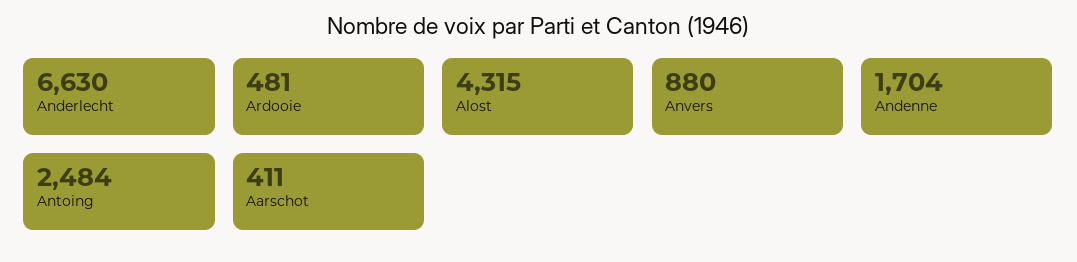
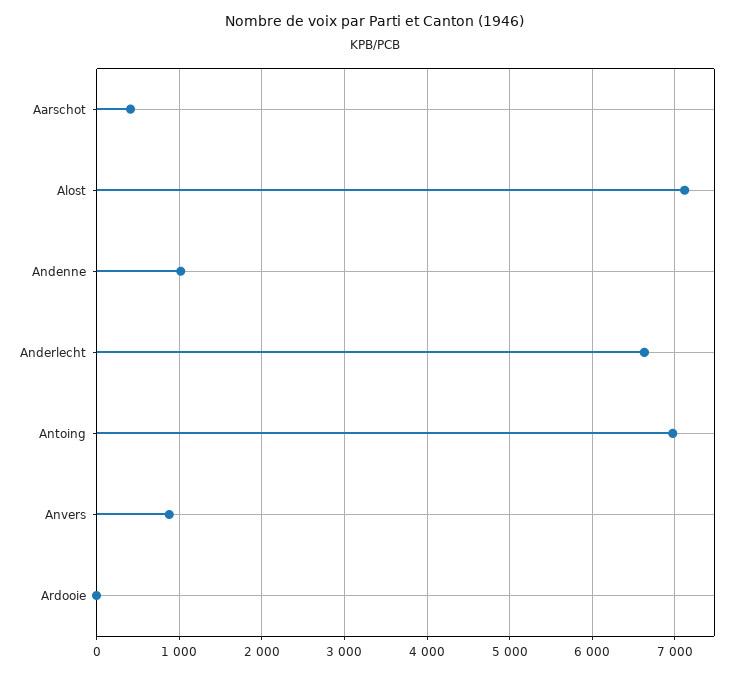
  {
    "Anderlecht": 6630,
-   "Ardooie": 481,
+   "Ardooie": 0,
-   "Alost": 4315,
+   "Alost": 7100,
    "Anvers": 880,
-   "Andenne": 1704,
+   "Andenne": 1000,
-   "Antoing": 2484,
+   "Antoing": 7000,
    "Aarschot": 411
  }

